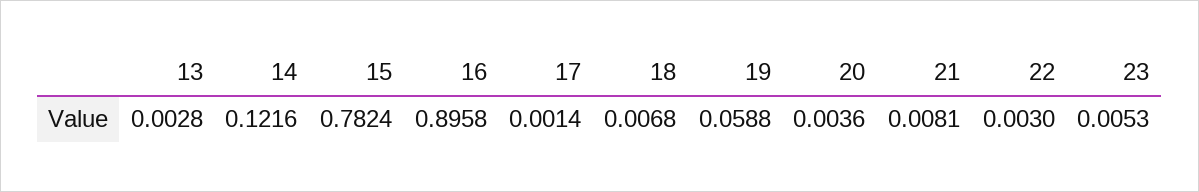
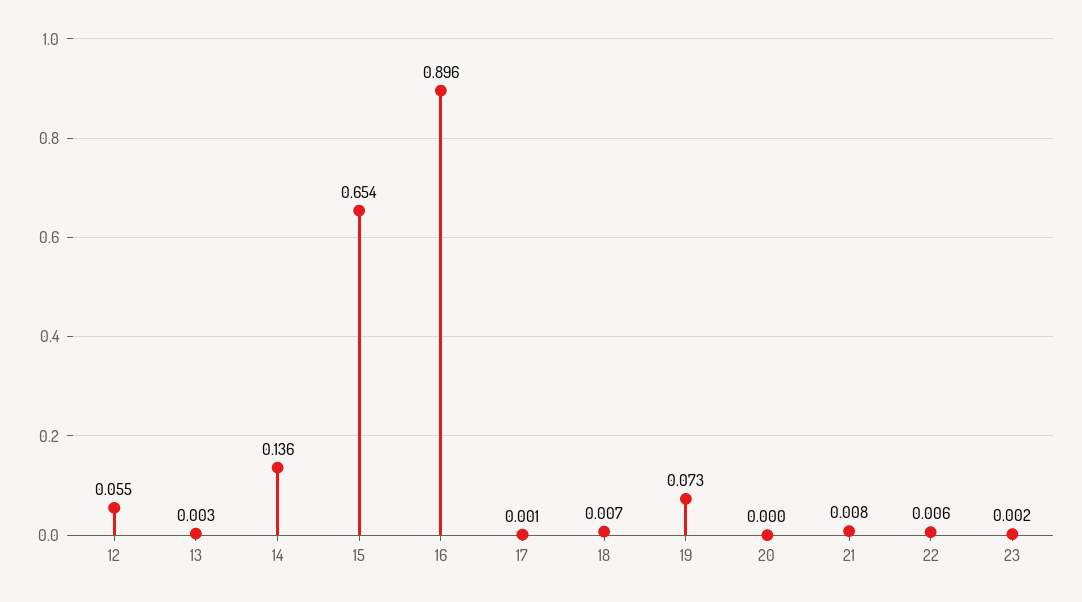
  {
    "13": 0.0028,
-   "14": 0.1216,
+   "14": 0.136,
-   "15": 0.7824,
+   "15": 0.654,
    "16": 0.8958,
    "17": 0.0014,
    "18": 0.0068,
-   "19": 0.0588,
+   "19": 0.073,
-   "20": 0.0036,
+   "20": 0,
    "21": 0.0081,
-   "22": 0.003,
+   "22": 0.006,
-   "23": 0.0053
+   "23": 0.002,
+   "12": 0.055
  }

